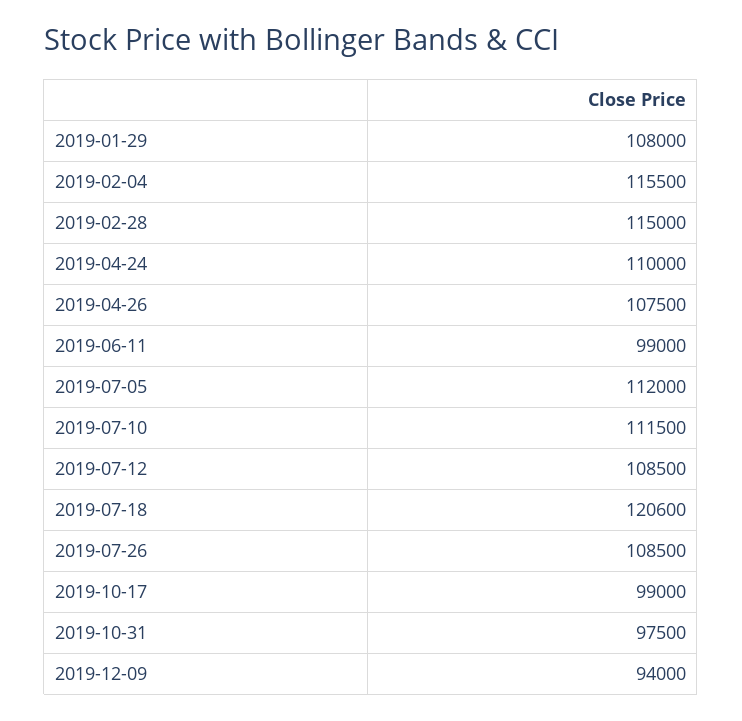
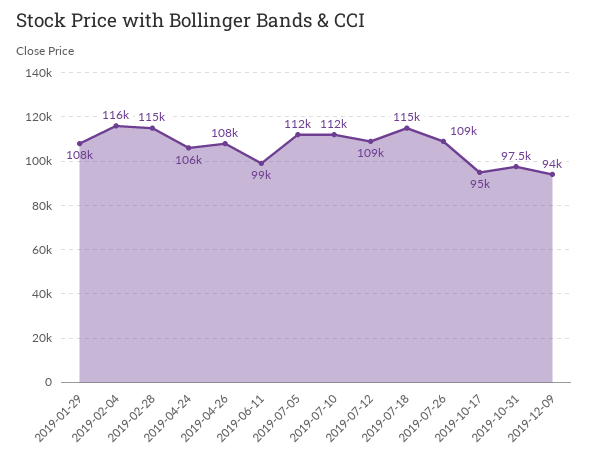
  {
    "2019-01-29": 108000,
    "2019-02-04": 115500,
    "2019-02-28": 115000,
-   "2019-04-24": 110000,
+   "2019-04-24": 106000,
    "2019-04-26": 107500,
    "2019-06-11": 99000,
    "2019-07-05": 112000,
    "2019-07-10": 111500,
    "2019-07-12": 108500,
-   "2019-07-18": 120600,
+   "2019-07-18": 115000,
    "2019-07-26": 108500,
-   "2019-10-17": 99000,
+   "2019-10-17": 95000,
    "2019-10-31": 97500,
    "2019-12-09": 94000
  }

